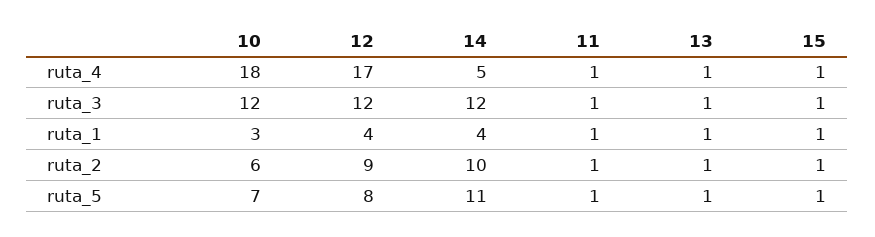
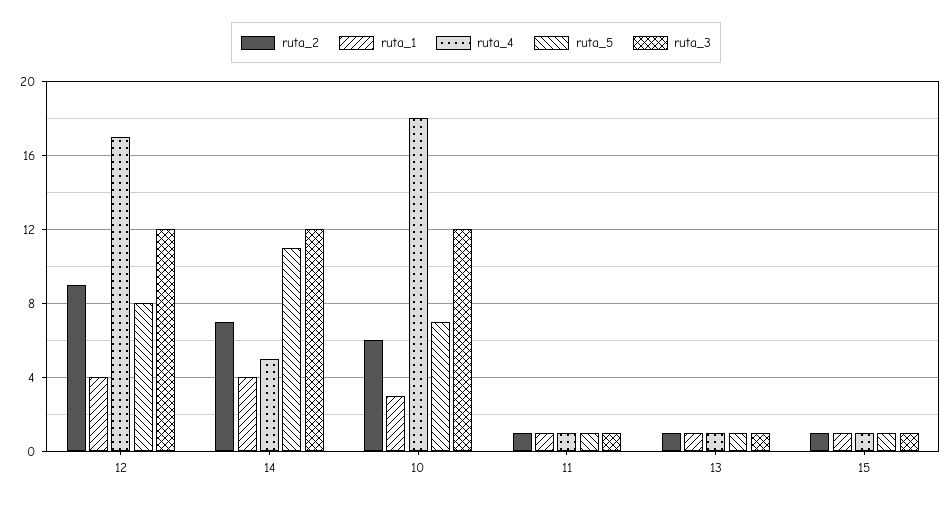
  {
    "ruta_4": {
      "10": 18,
      "12": 17,
      "14": 5,
      "11": 1,
      "13": 1,
      "15": 1
    },
    "ruta_3": {
      "10": 12,
      "12": 12,
      "14": 12,
      "11": 1,
      "13": 1,
      "15": 1
    },
    "ruta_1": {
      "10": 3,
      "12": 4,
      "14": 4,
      "11": 1,
      "13": 1,
      "15": 1
    },
    "ruta_2": {
      "10": 6,
      "12": 9,
-     "14": 10,
+     "14": 7,
      "11": 1,
      "13": 1,
      "15": 1
    },
    "ruta_5": {
      "10": 7,
      "12": 8,
      "14": 11,
      "11": 1,
      "13": 1,
      "15": 1
    }
  }

